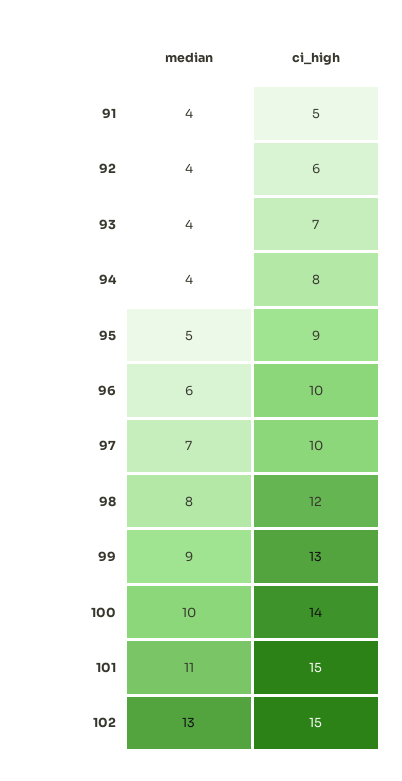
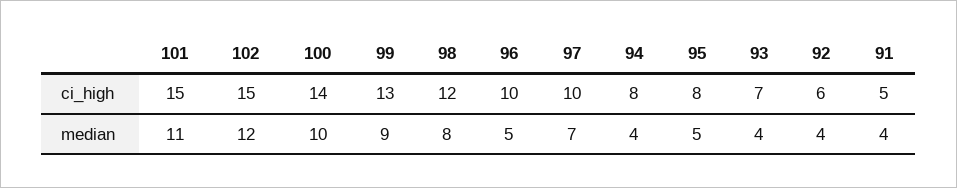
  {
    "median": {
      "91": 4,
      "92": 4,
      "93": 4,
      "94": 4,
      "95": 5,
-     "96": 6,
+     "96": 5,
      "97": 7,
      "98": 8,
      "99": 9,
      "100": 10,
      "101": 11,
-     "102": 13
+     "102": 12
    },
    "ci_high": {
      "91": 5,
      "92": 6,
      "93": 7,
      "94": 8,
-     "95": 9,
+     "95": 8,
      "96": 10,
      "97": 10,
      "98": 12,
      "99": 13,
      "100": 14,
      "101": 15,
      "102": 15
    }
  }

